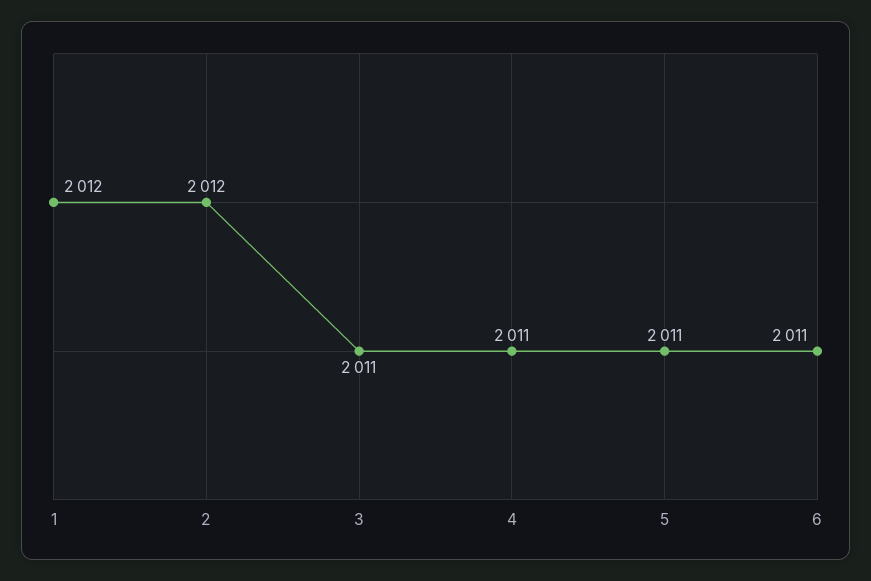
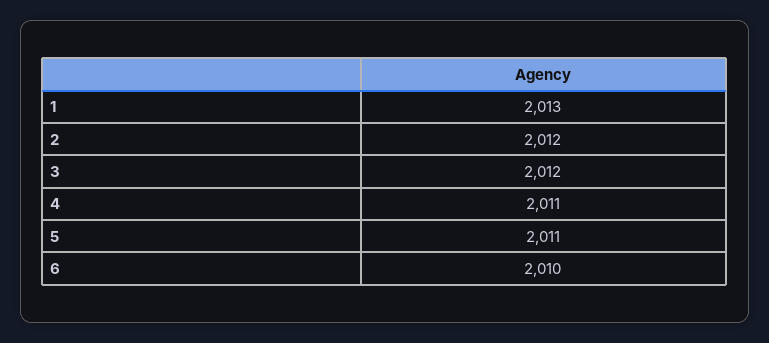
  {
-   "1": 2012,
+   "1": 2013,
    "2": 2012,
-   "3": 2011,
+   "3": 2012,
    "4": 2011,
    "5": 2011,
-   "6": 2011
+   "6": 2010
  }

